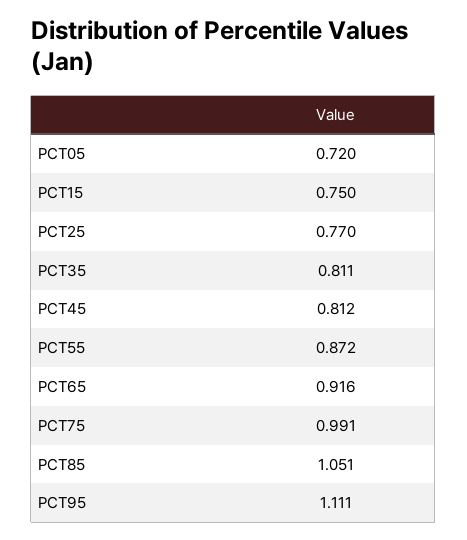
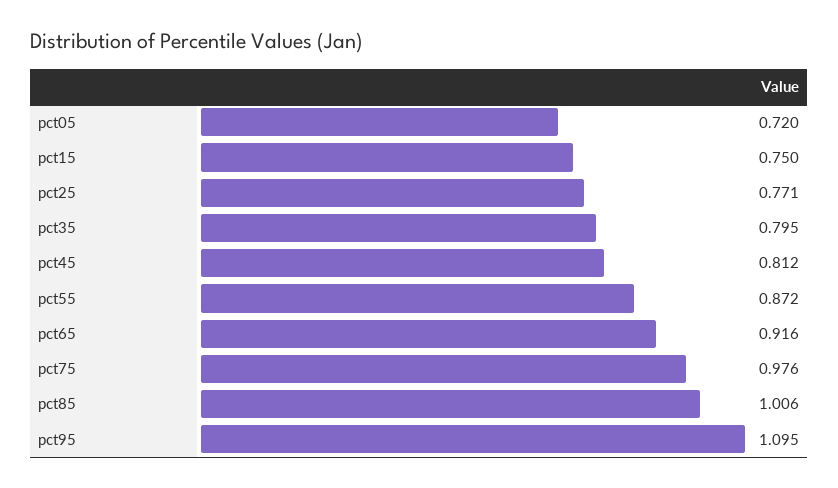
  {
    "PCT05": 0.72,
    "PCT15": 0.75,
-   "PCT25": 0.77,
+   "PCT25": 0.771,
-   "PCT35": 0.811,
+   "PCT35": 0.795,
    "PCT45": 0.812,
    "PCT55": 0.872,
    "PCT65": 0.916,
-   "PCT75": 0.991,
+   "PCT75": 0.976,
-   "PCT85": 1.051,
+   "PCT85": 1.006,
-   "PCT95": 1.111
+   "PCT95": 1.095
  }

